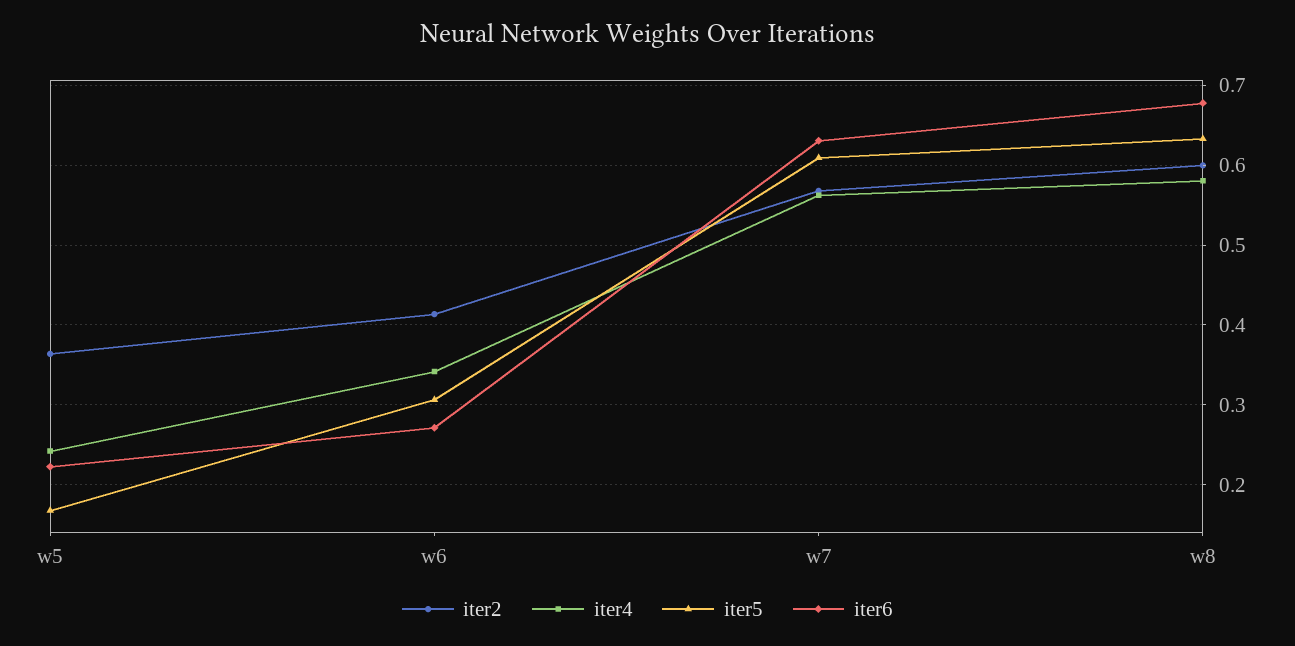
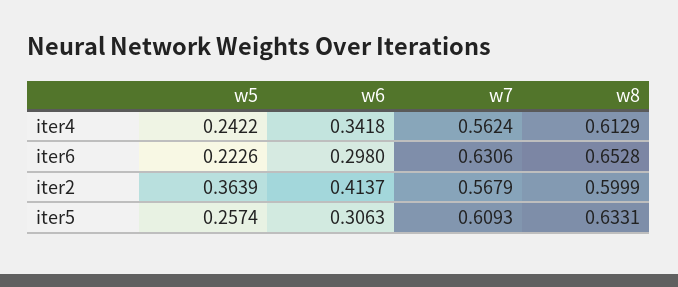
  {
    "iter2": {
      "w5": 0.3639,
      "w6": 0.4137,
      "w7": 0.5679,
      "w8": 0.5999
    },
    "iter4": {
      "w5": 0.2422,
      "w6": 0.3418,
      "w7": 0.5624,
-     "w8": 0.58
+     "w8": 0.6129
    },
    "iter5": {
-     "w5": 0.17,
+     "w5": 0.2574,
      "w6": 0.3063,
      "w7": 0.6093,
      "w8": 0.6331
    },
    "iter6": {
      "w5": 0.2226,
-     "w6": 0.27,
+     "w6": 0.298,
      "w7": 0.6306,
-     "w8": 0.68
+     "w8": 0.6528
    }
  }

